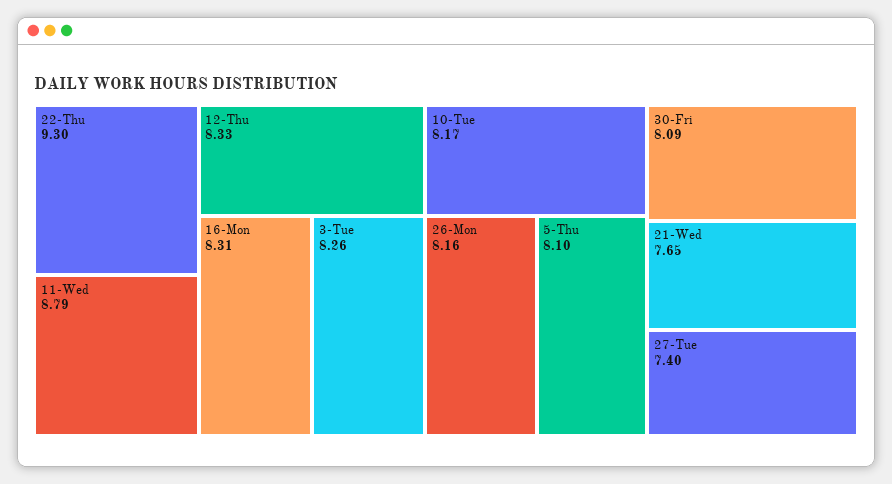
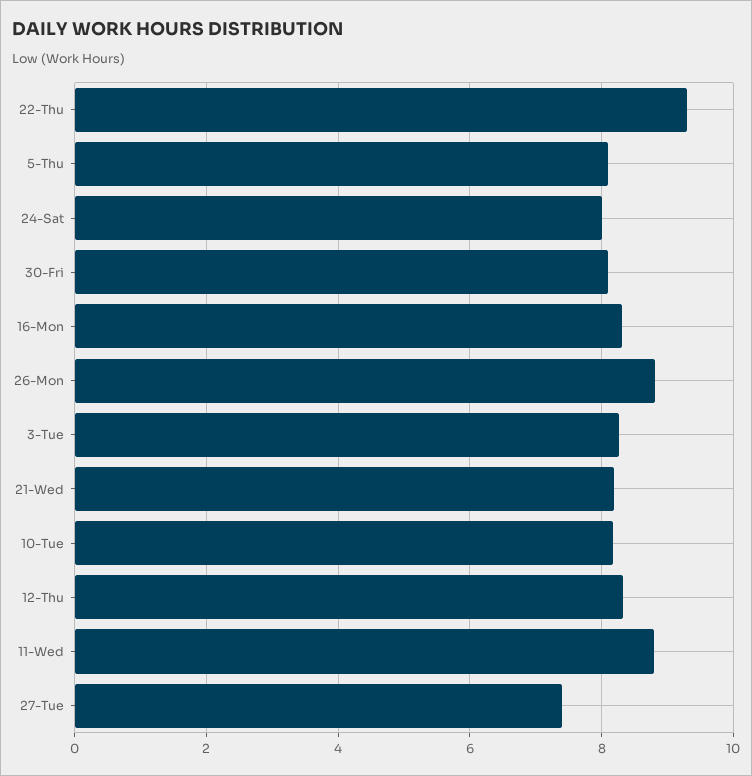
  {
    "22-Thu": 9.3,
    "11-Wed": 8.79,
    "12-Thu": 8.33,
    "16-Mon": 8.31,
    "3-Tue": 8.26,
    "10-Tue": 8.17,
-   "26-Mon": 8.16,
+   "26-Mon": 8.8,
    "5-Thu": 8.1,
    "30-Fri": 8.09,
-   "21-Wed": 7.65,
+   "21-Wed": 8.2,
-   "27-Tue": 7.4
+   "27-Tue": 7.4,
+   "24-Sat": 8
  }

